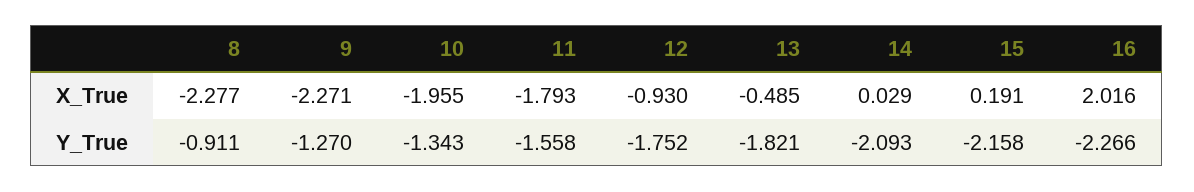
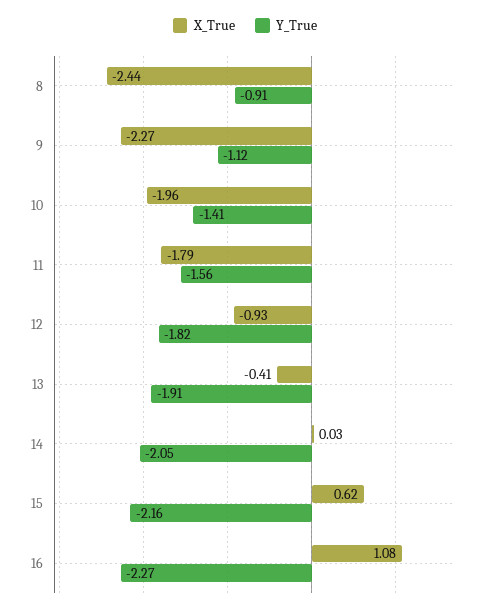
  {
    "X_True": {
-     "8": -2.277,
+     "8": -2.44,
      "9": -2.271,
      "10": -1.955,
      "11": -1.793,
      "12": -0.93,
-     "13": -0.485,
+     "13": -0.41,
      "14": 0.029,
-     "15": 0.191,
+     "15": 0.62,
-     "16": 2.016
+     "16": 1.08
    },
    "Y_True": {
      "8": -0.911,
-     "9": -1.27,
+     "9": -1.12,
-     "10": -1.343,
+     "10": -1.41,
      "11": -1.558,
-     "12": -1.752,
+     "12": -1.82,
-     "13": -1.821,
+     "13": -1.91,
-     "14": -2.093,
+     "14": -2.05,
      "15": -2.158,
      "16": -2.266
    }
  }

